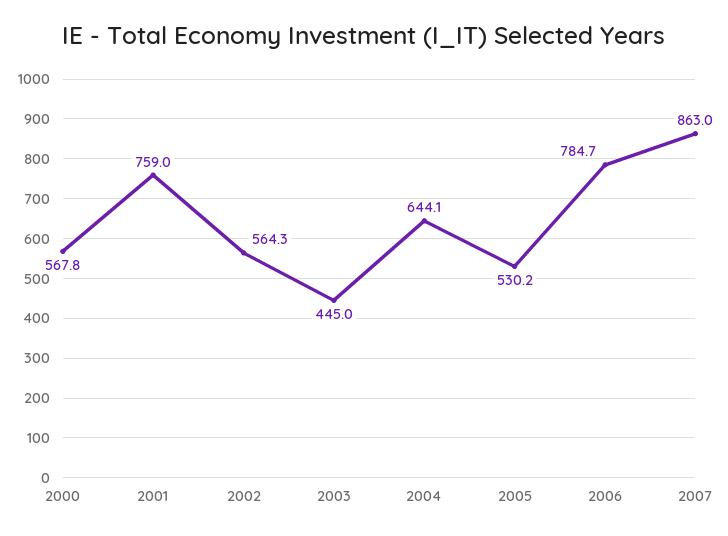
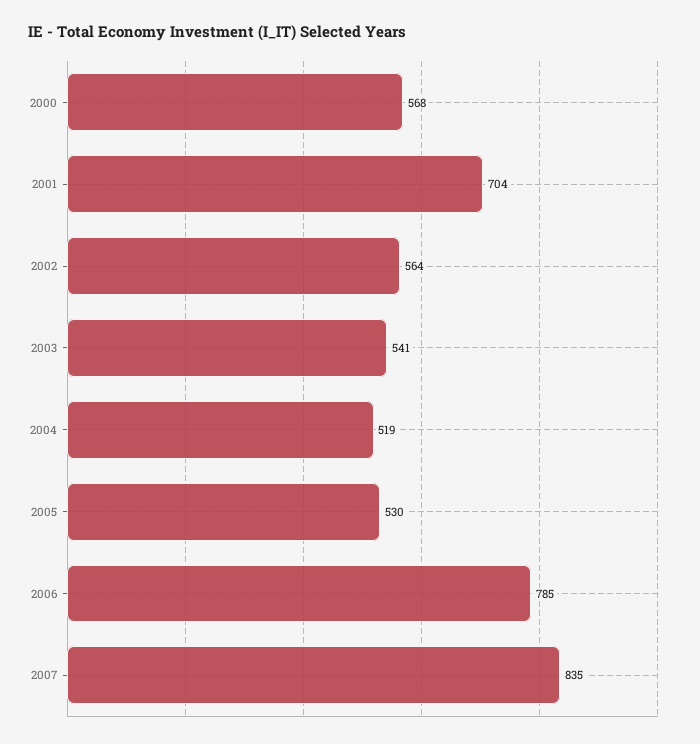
  {
    "2000": 567.8,
-   "2001": 759,
+   "2001": 704,
    "2002": 564.3,
-   "2003": 445,
+   "2003": 541,
-   "2004": 644.1,
+   "2004": 519,
    "2005": 530.2,
    "2006": 784.7,
-   "2007": 863
+   "2007": 835
  }

